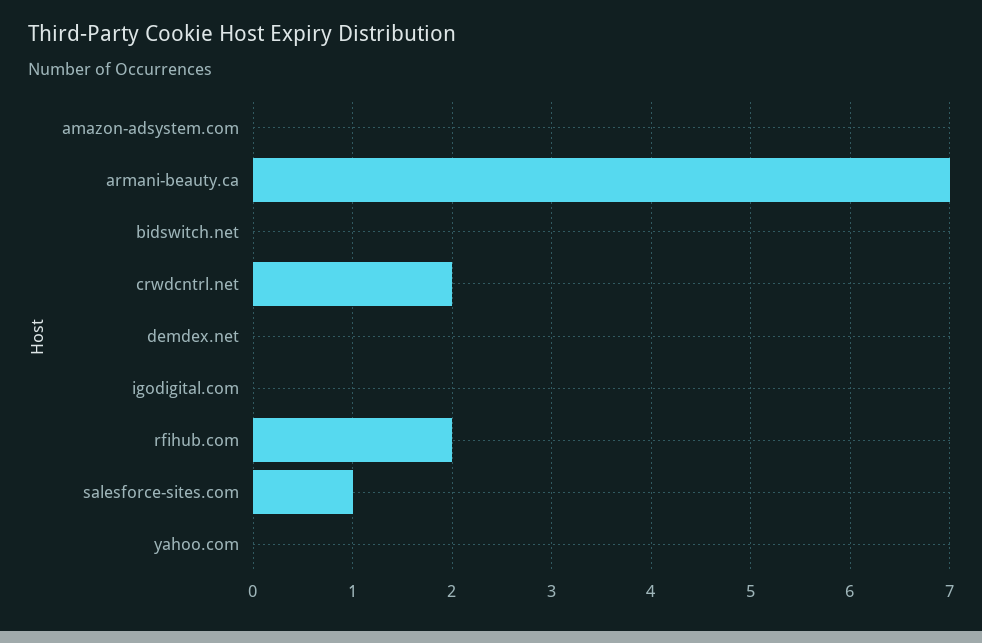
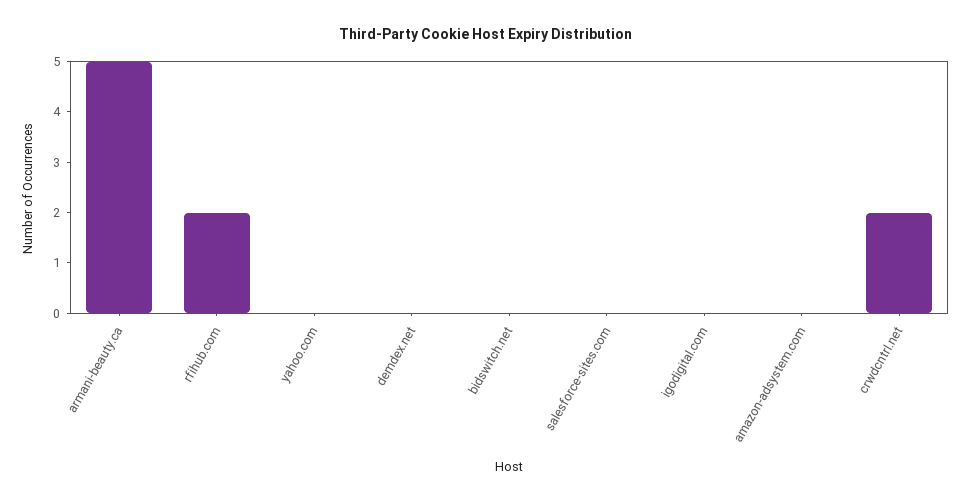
  {
    "amazon-adsystem.com": 0,
-   "armani-beauty.ca": 7,
+   "armani-beauty.ca": 5,
    "bidswitch.net": 0,
    "crwdcntrl.net": 2,
    "demdex.net": 0,
    "igodigital.com": 0,
    "rfihub.com": 2,
-   "salesforce-sites.com": 1,
+   "salesforce-sites.com": 0,
    "yahoo.com": 0
  }

